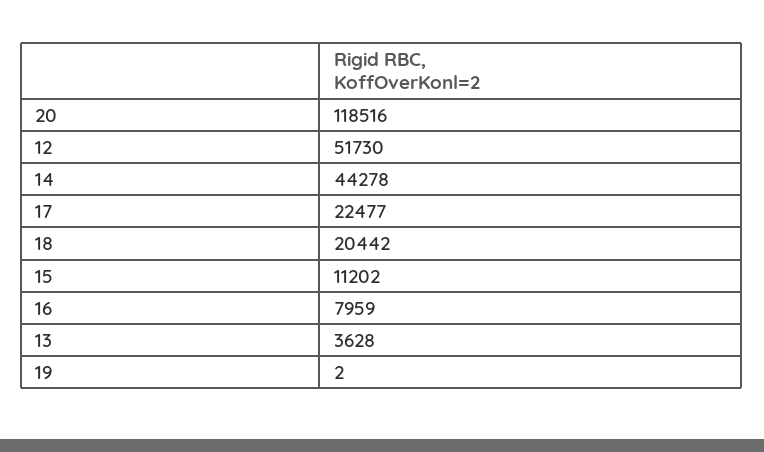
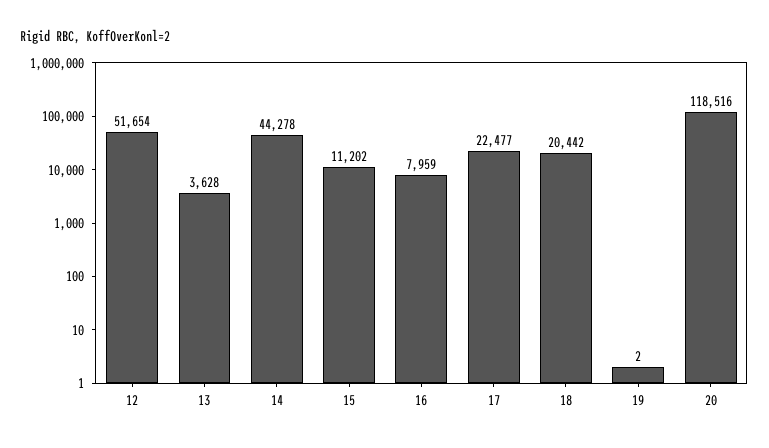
  {
    "20": 118516,
-   "12": 51730,
+   "12": 51654,
    "14": 44278,
    "17": 22477,
    "18": 20442,
    "15": 11202,
    "16": 7959,
    "13": 3628,
    "19": 2
  }

